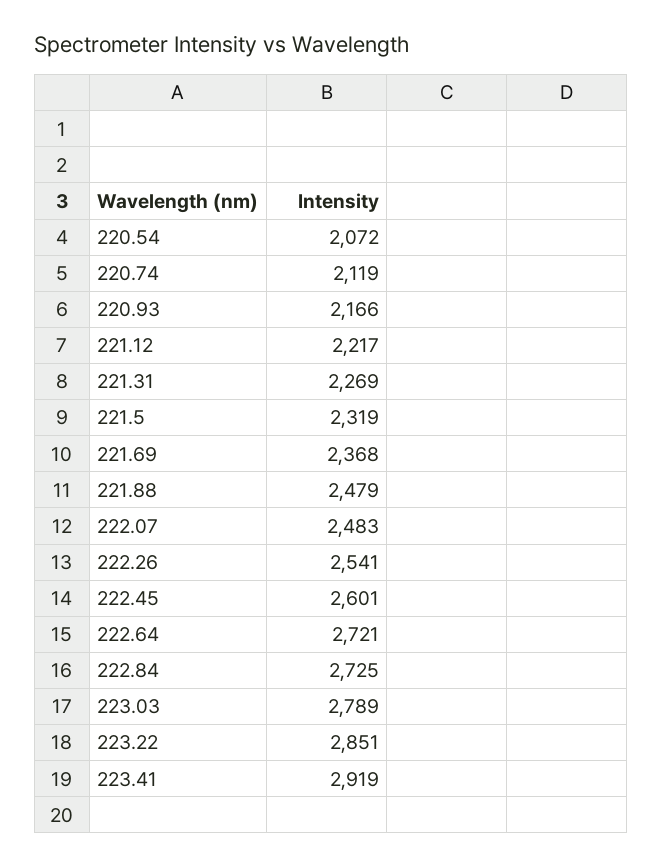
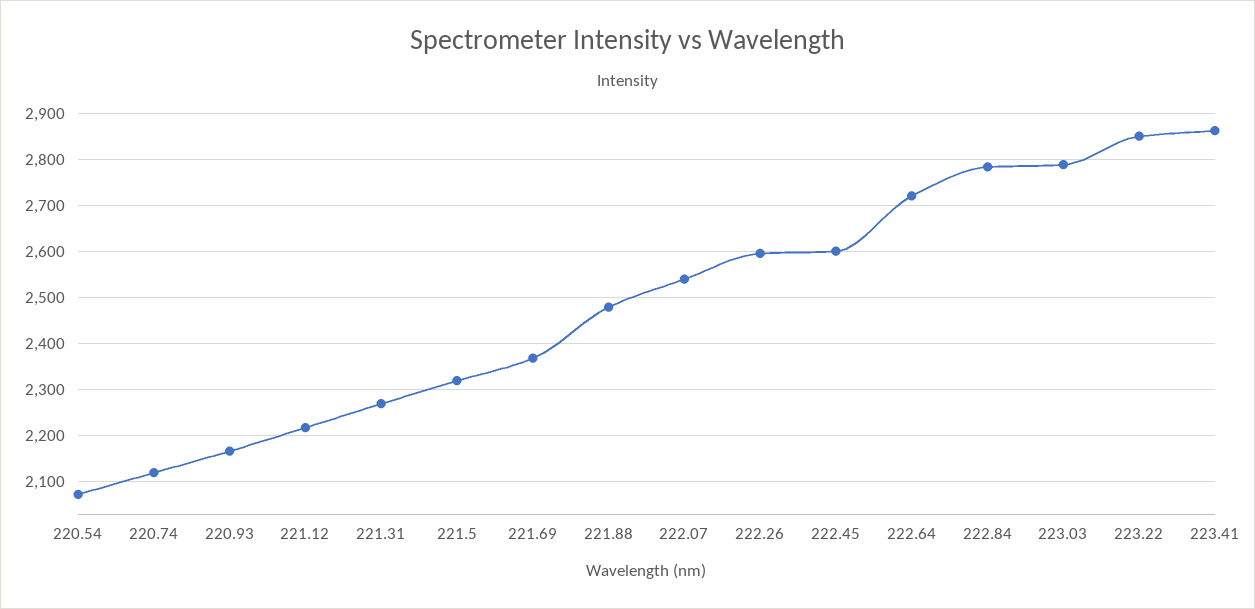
  {
    "220.54": 2072,
    "220.74": 2119,
    "220.93": 2166,
    "221.12": 2217,
    "221.31": 2269,
    "221.5": 2319,
    "221.69": 2368,
    "221.88": 2479,
-   "222.07": 2483,
+   "222.07": 2540,
-   "222.26": 2541,
+   "222.26": 2600,
    "222.45": 2601,
    "222.64": 2721,
-   "222.84": 2725,
+   "222.84": 2780,
    "223.03": 2789,
    "223.22": 2851,
-   "223.41": 2919
+   "223.41": 2860
  }

